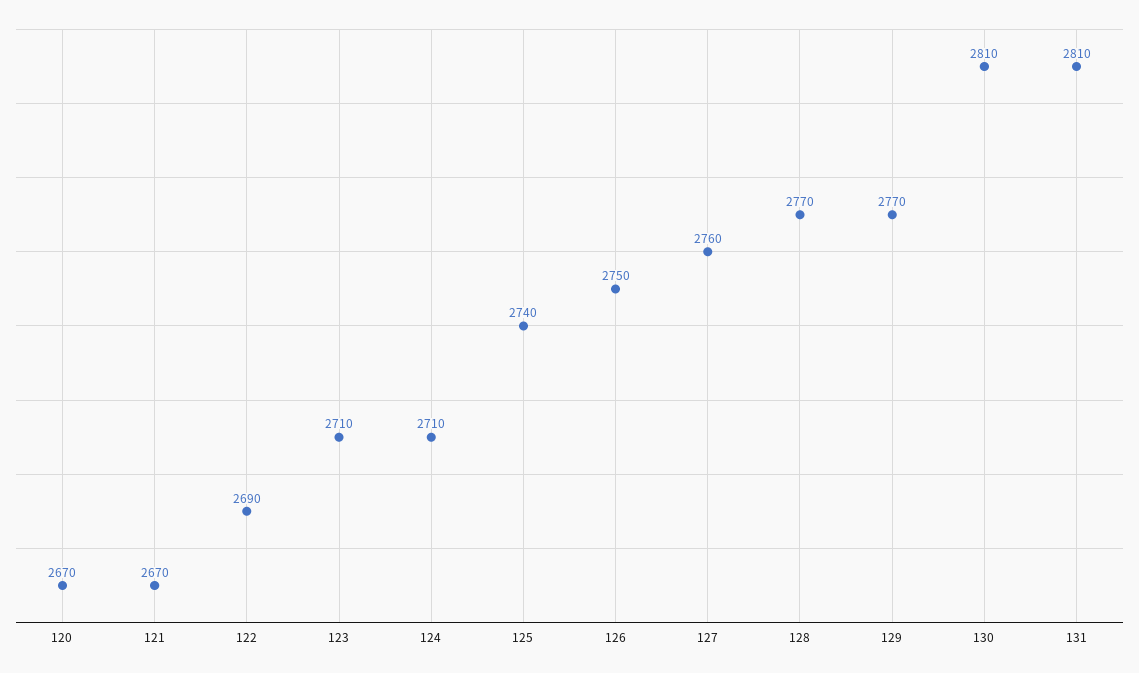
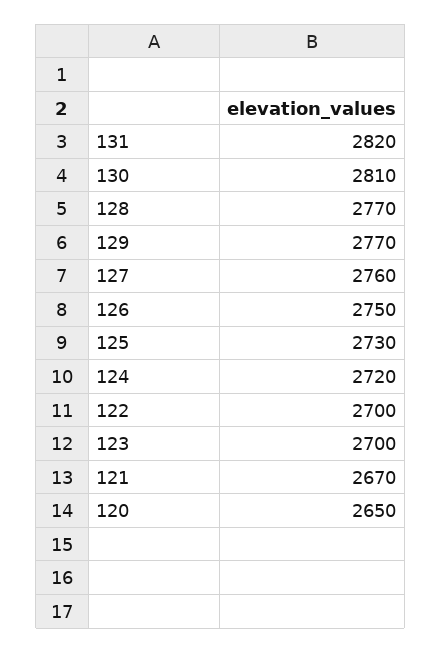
  {
-   "120": 2670,
+   "120": 2650,
    "121": 2670,
-   "122": 2690,
+   "122": 2700,
-   "123": 2710,
+   "123": 2700,
-   "124": 2710,
+   "124": 2720,
-   "125": 2740,
+   "125": 2730,
    "126": 2750,
    "127": 2760,
    "128": 2770,
    "129": 2770,
    "130": 2810,
-   "131": 2810
+   "131": 2820
  }

